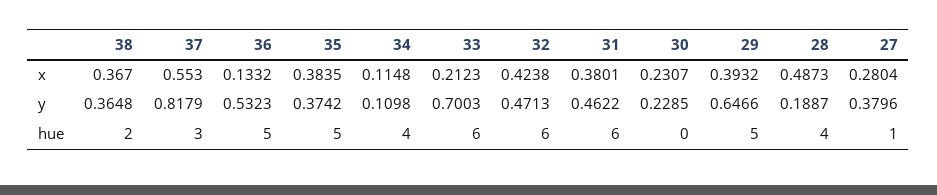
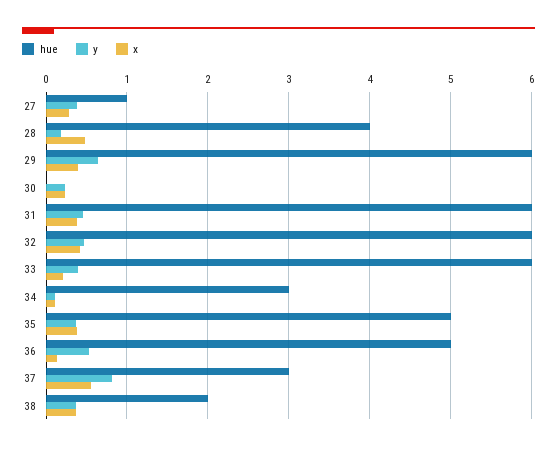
  {
    "x": {
      "38": 0.367,
      "37": 0.553,
      "36": 0.1332,
      "35": 0.3835,
      "34": 0.1148,
      "33": 0.2123,
      "32": 0.4238,
      "31": 0.3801,
      "30": 0.2307,
      "29": 0.3932,
      "28": 0.4873,
      "27": 0.2804
    },
    "y": {
      "38": 0.3648,
      "37": 0.8179,
      "36": 0.5323,
      "35": 0.3742,
      "34": 0.1098,
-     "33": 0.7003,
+     "33": 0.4,
      "32": 0.4713,
      "31": 0.4622,
      "30": 0.2285,
      "29": 0.6466,
      "28": 0.1887,
      "27": 0.3796
    },
    "hue": {
      "38": 2,
      "37": 3,
      "36": 5,
      "35": 5,
-     "34": 4,
+     "34": 3,
      "33": 6,
      "32": 6,
      "31": 6,
      "30": 0,
-     "29": 5,
+     "29": 6,
      "28": 4,
      "27": 1
    }
  }

